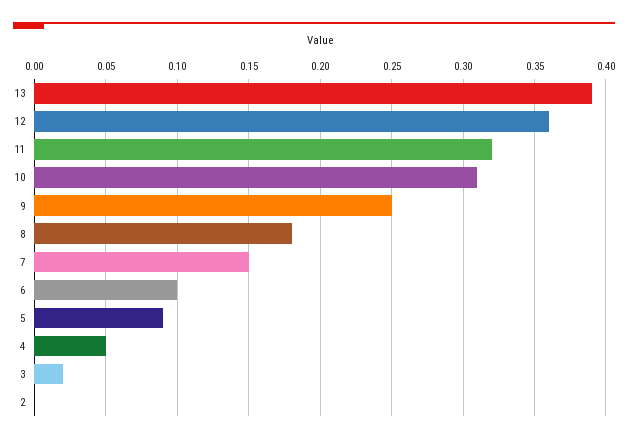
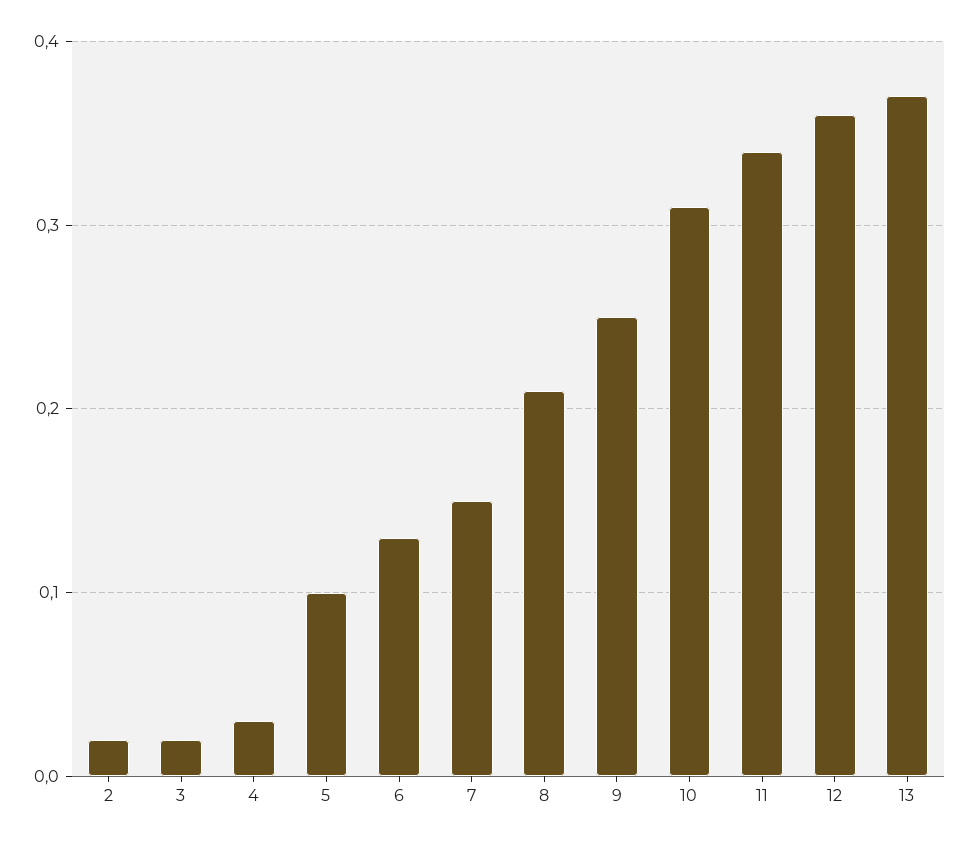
  {
-   "13": 0.39,
+   "13": 0.37,
    "12": 0.36,
-   "11": 0.32,
+   "11": 0.34,
    "10": 0.31,
    "9": 0.25,
-   "8": 0.18,
+   "8": 0.21,
    "7": 0.15,
-   "6": 0.1,
+   "6": 0.13,
-   "5": 0.09,
+   "5": 0.1,
-   "4": 0.05,
+   "4": 0.03,
    "3": 0.02,
-   "2": 0
+   "2": 0.02
  }

